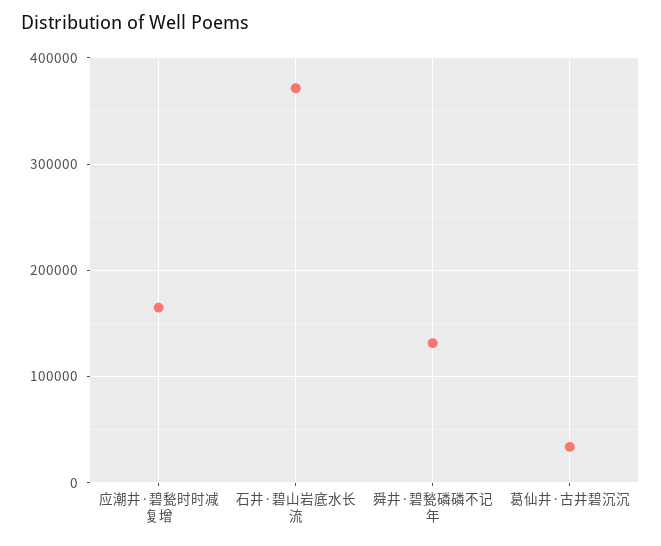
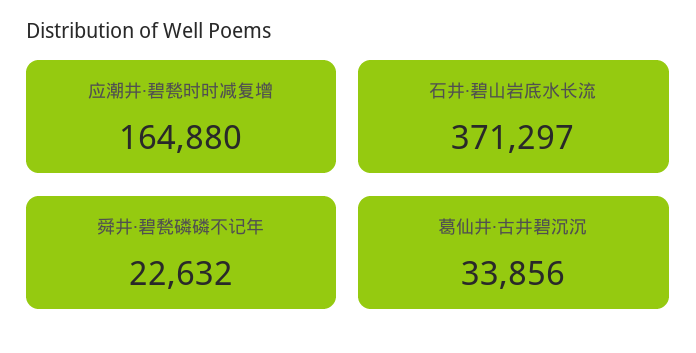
  {
    "应潮井·碧甃时时减复增": 164880,
    "石井·碧山岩底水长流": 371297,
-   "舜井·碧甃磷磷不记年": 130000,
+   "舜井·碧甃磷磷不记年": 22632,
    "葛仙井·古井碧沉沉": 33856
  }

